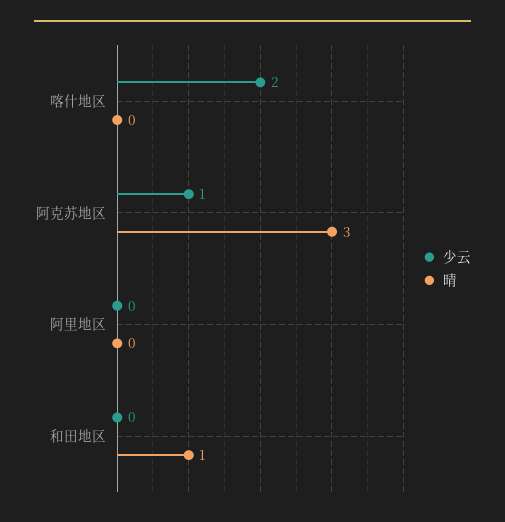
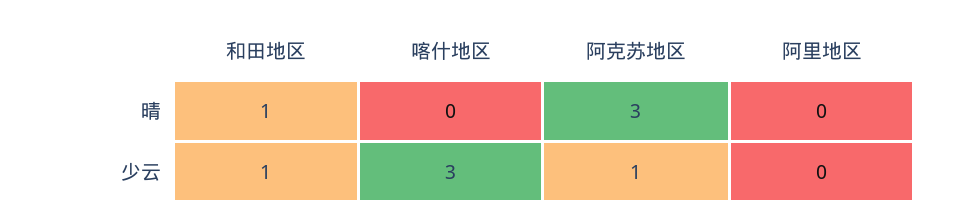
  {
    "少云": {
-     "喀什地区": 2,
+     "喀什地区": 3,
      "阿克苏地区": 1,
      "阿里地区": 0,
-     "和田地区": 0
+     "和田地区": 1
    },
    "晴": {
      "喀什地区": 0,
      "阿克苏地区": 3,
      "阿里地区": 0,
      "和田地区": 1
    }
  }

